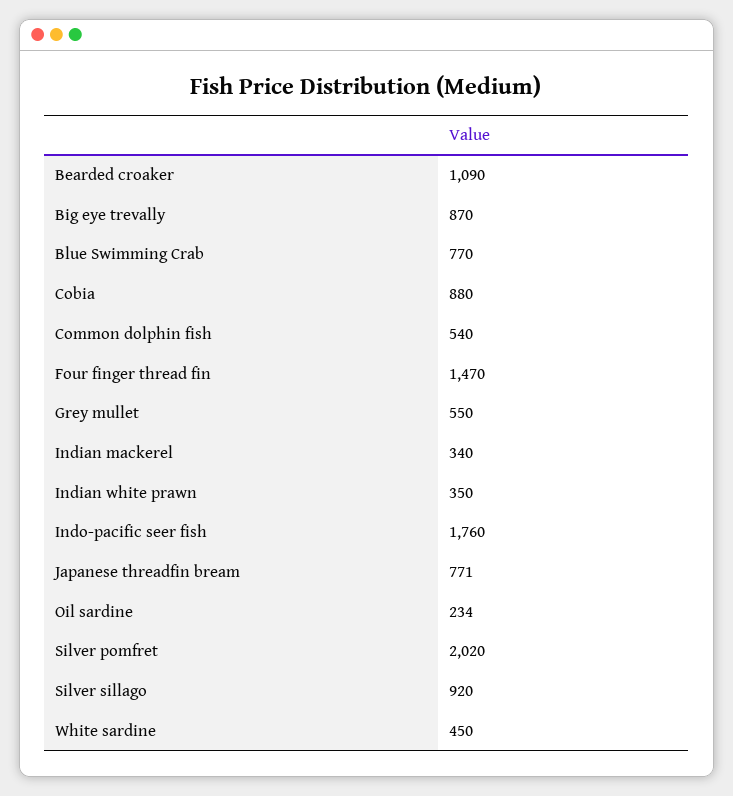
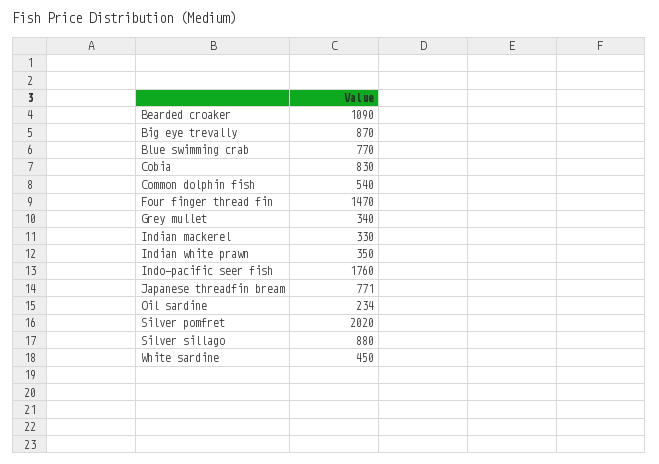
  {
    "Bearded croaker": 1090,
    "Big eye trevally": 870,
    "Blue Swimming Crab": 770,
-   "Cobia": 880,
+   "Cobia": 830,
    "Common dolphin fish": 540,
    "Four finger thread fin": 1470,
-   "Grey mullet": 550,
+   "Grey mullet": 340,
-   "Indian mackerel": 340,
+   "Indian mackerel": 330,
    "Indian white prawn": 350,
    "Indo-pacific seer fish": 1760,
    "Japanese threadfin bream": 771,
    "Oil sardine": 234,
    "Silver pomfret": 2020,
-   "Silver sillago": 920,
+   "Silver sillago": 880,
    "White sardine": 450
  }

